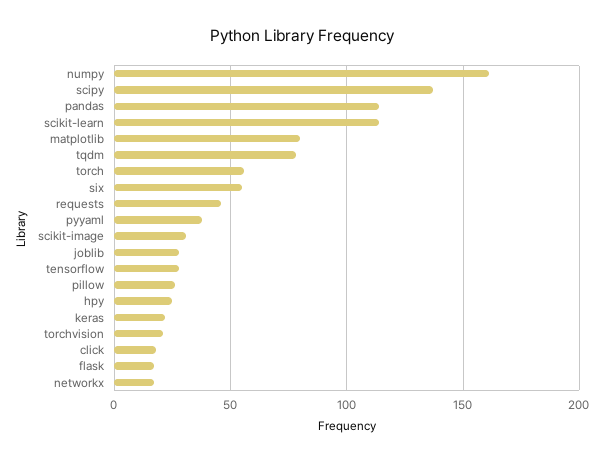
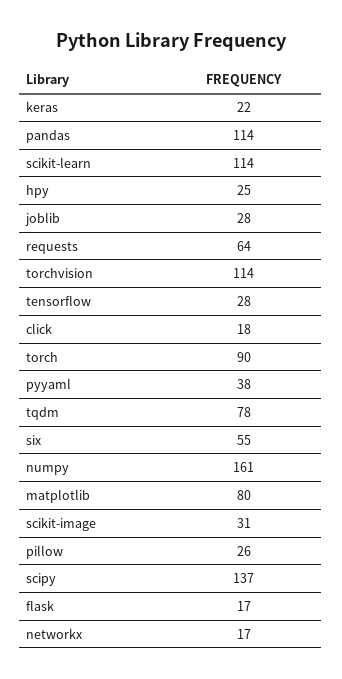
  {
    "numpy": 161,
    "scipy": 137,
    "pandas": 114,
    "scikit-learn": 114,
    "matplotlib": 80,
    "tqdm": 78,
-   "torch": 55,
+   "torch": 90,
    "six": 55,
-   "requests": 45,
+   "requests": 64,
    "pyyaml": 38,
    "scikit-image": 31,
    "joblib": 28,
    "tensorflow": 28,
    "pillow": 26,
    "hpy": 25,
    "keras": 22,
-   "torchvision": 20,
+   "torchvision": 114,
    "click": 18,
    "flask": 17,
    "networkx": 17
  }

